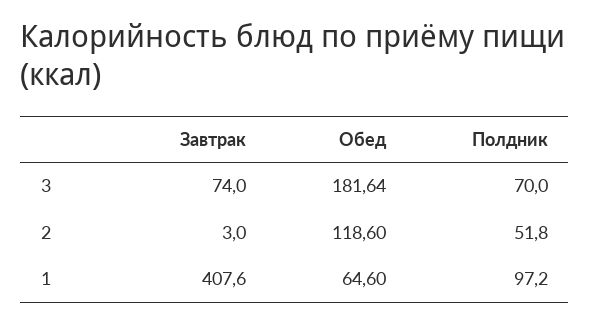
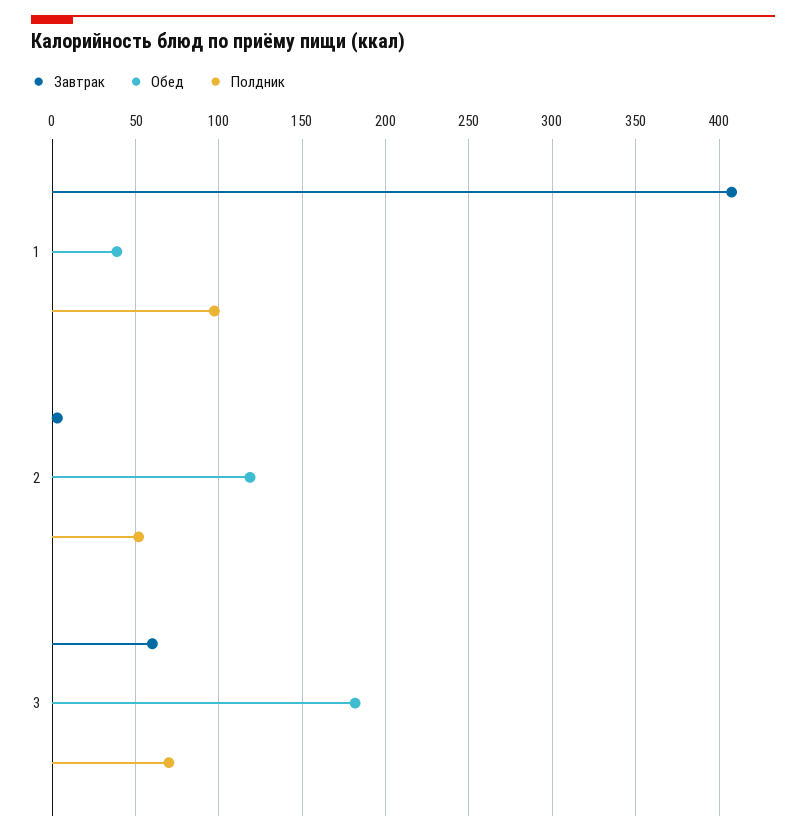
  {
    "Завтрак": {
-     "3": 74,
+     "3": 60,
      "2": 3,
      "1": 407.6
    },
    "Обед": {
      "3": 181.64,
      "2": 118.6,
-     "1": 64.6
+     "1": 40
    },
    "Полдник": {
      "3": 70,
      "2": 51.8,
      "1": 97.2
    }
  }

